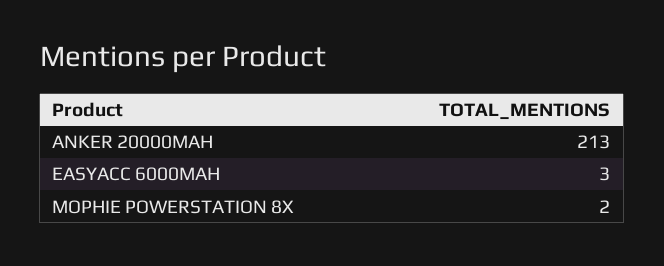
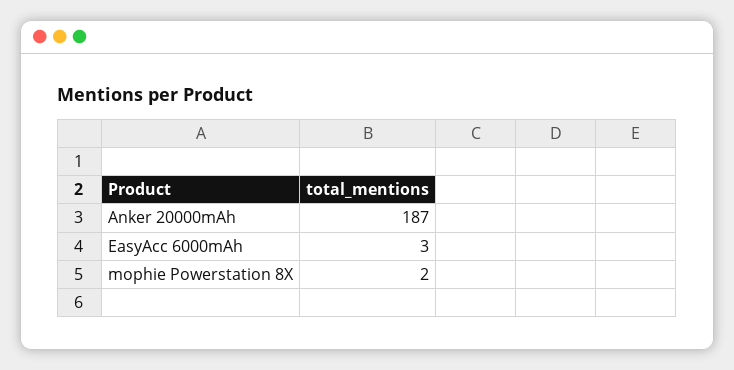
  {
-   "ANKER 20000MAH": 213,
+   "ANKER 20000MAH": 187,
    "EASYACC 6000MAH": 3,
    "MOPHIE POWERSTATION 8X": 2
  }

